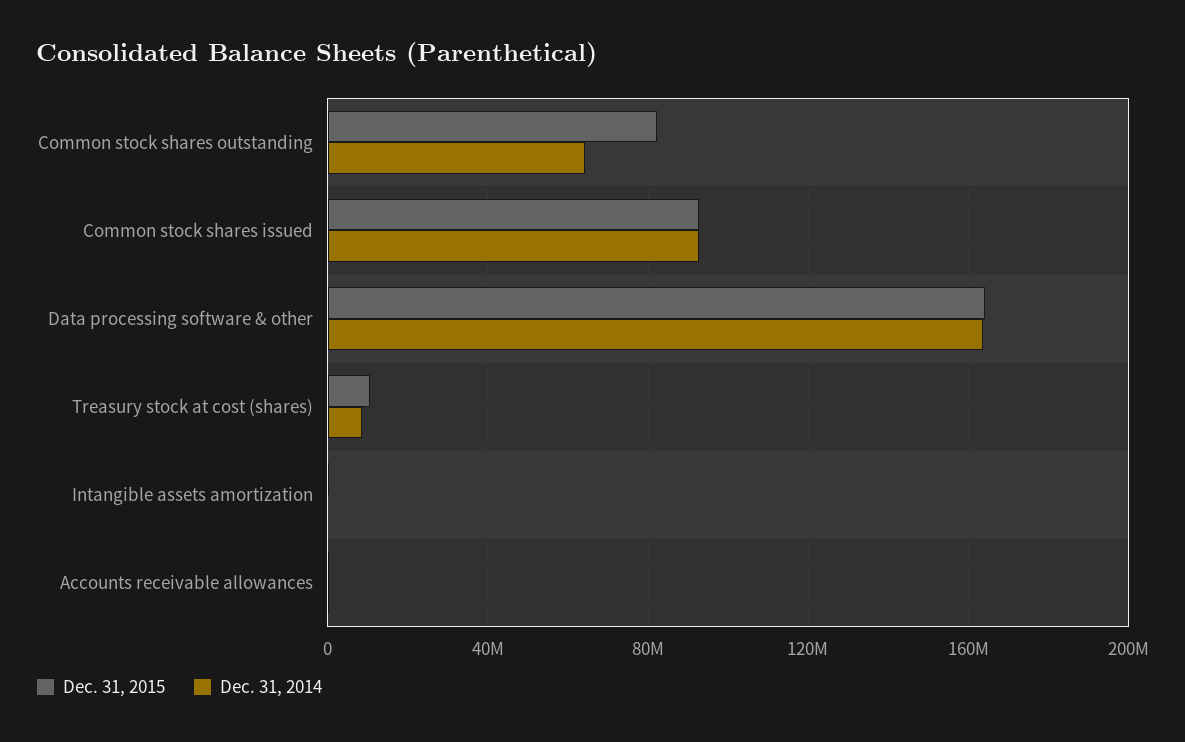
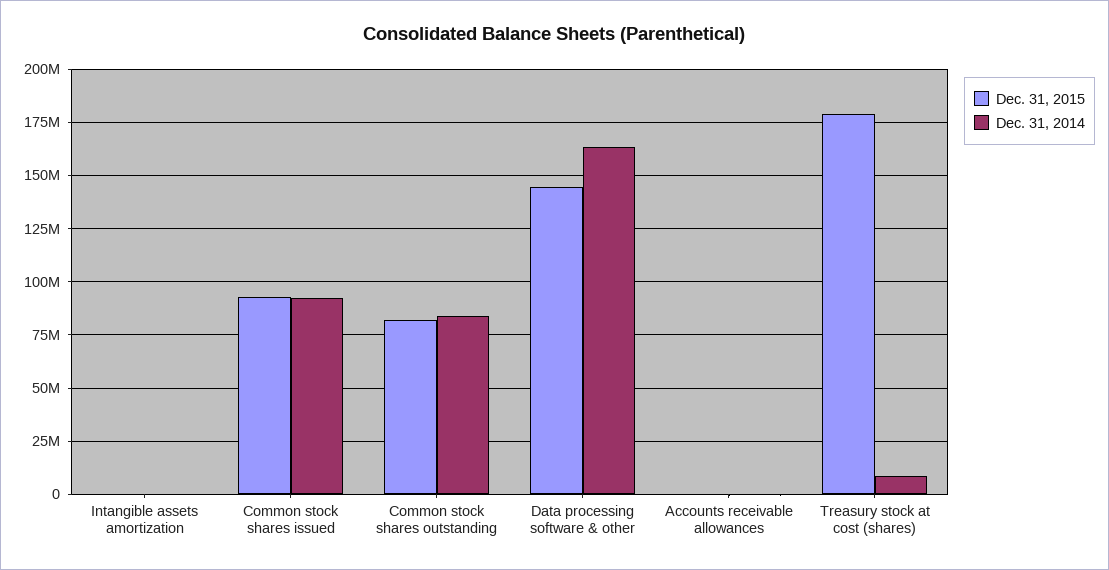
  {
    "Dec. 31, 2015": {
      "Common stock shares outstanding": 80000000,
      "Common stock shares issued": 95000000,
-     "Data processing software & other": 165000000,
+     "Data processing software & other": 145000000,
-     "Treasury stock at cost (shares)": 10000000,
+     "Treasury stock at cost (shares)": 180000000,
      "Intangible assets amortization": 0,
      "Accounts receivable allowances": 0
    },
    "Dec. 31, 2014": {
-     "Common stock shares outstanding": 65000000,
+     "Common stock shares outstanding": 85000000,
      "Common stock shares issued": 95000000,
      "Data processing software & other": 165000000,
      "Treasury stock at cost (shares)": 10000000,
      "Intangible assets amortization": 0,
      "Accounts receivable allowances": 0
    }
  }

